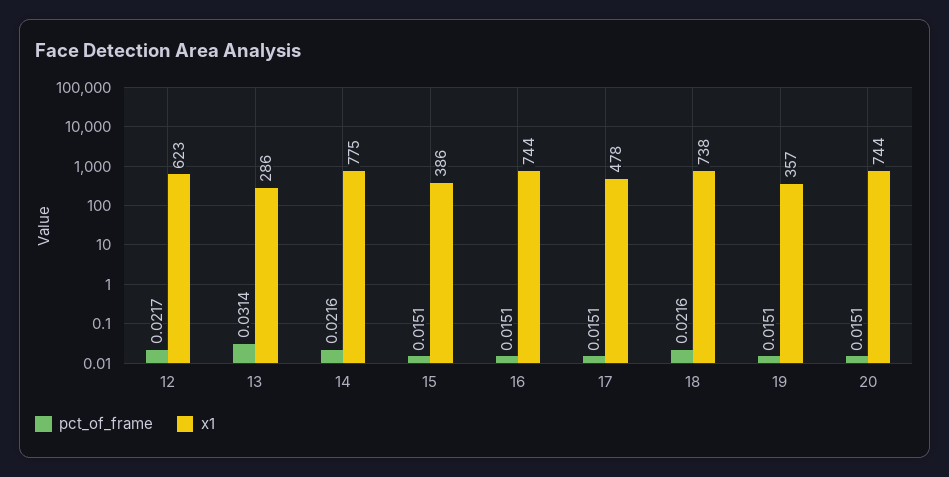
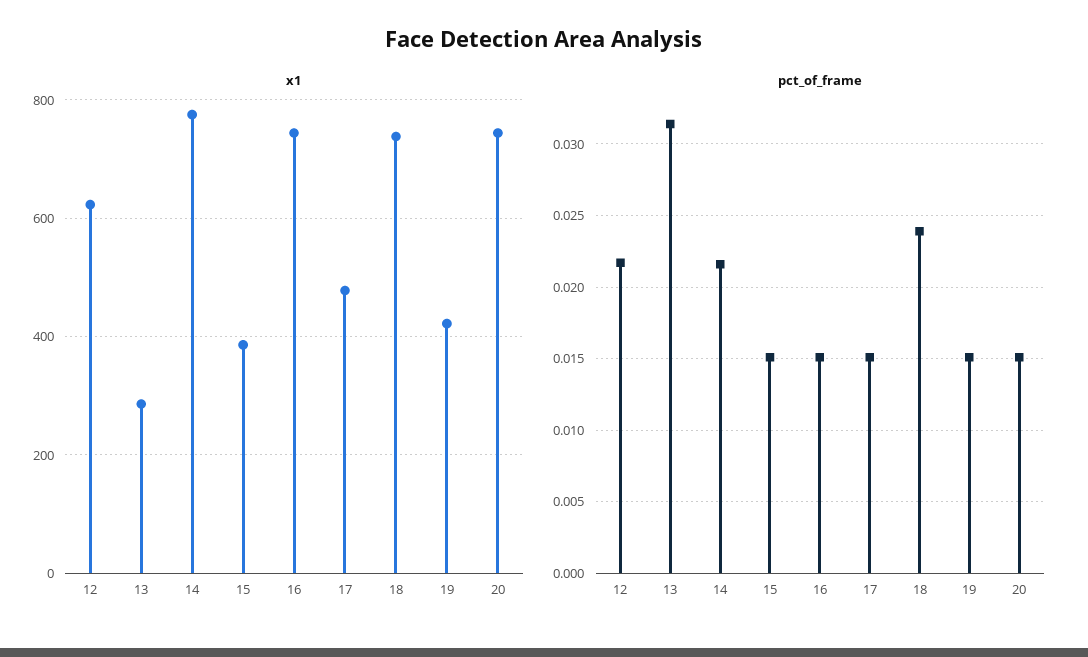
  {
    "pct_of_frame": {
      "12": 0.0217,
      "13": 0.0314,
      "14": 0.0216,
      "15": 0.0151,
      "16": 0.0151,
      "17": 0.0151,
-     "18": 0.0216,
+     "18": 0.024,
      "19": 0.0151,
      "20": 0.0151
    },
    "x1": {
      "12": 623,
      "13": 286,
      "14": 775,
      "15": 386,
      "16": 744,
      "17": 478,
      "18": 738,
-     "19": 357,
+     "19": 420,
      "20": 744
    }
  }

